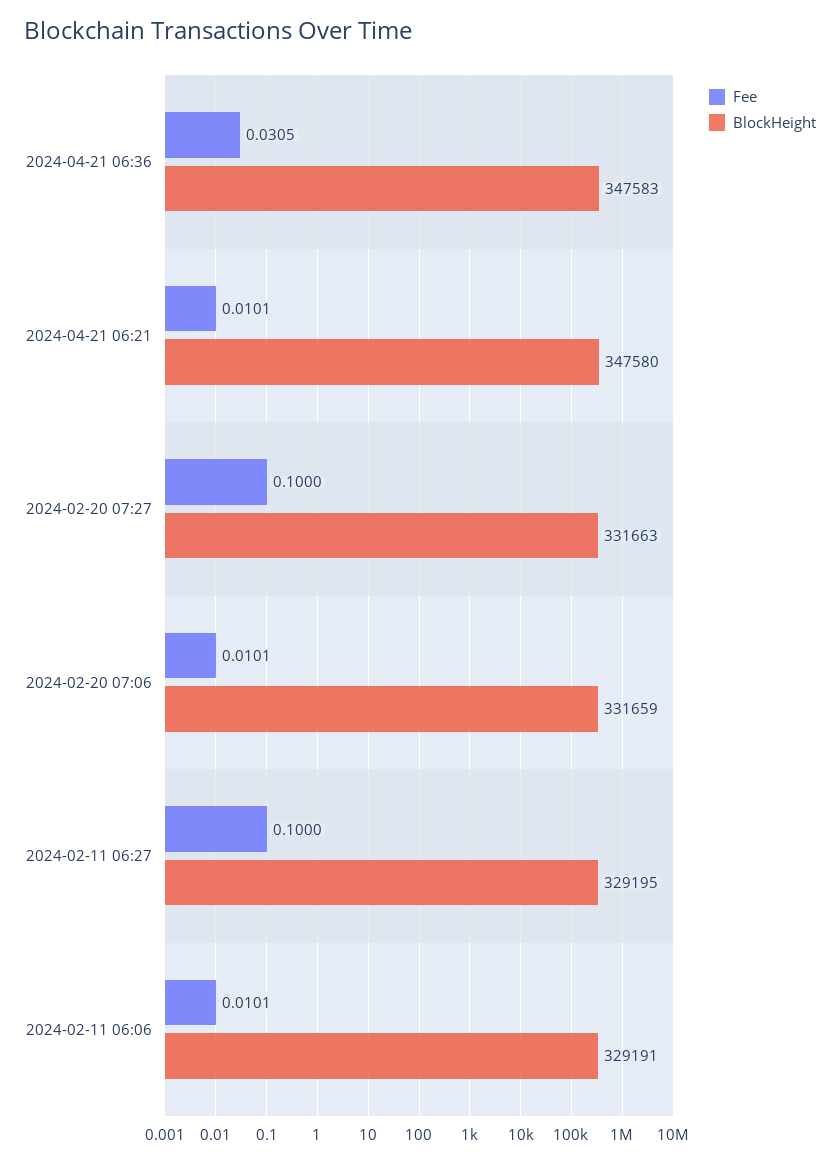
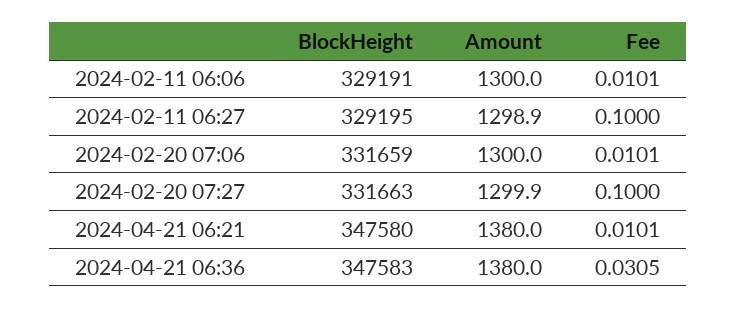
  {
    "Fee": {
      "2024-04-21 06:36": 0.0305,
      "2024-04-21 06:21": 0.0101,
      "2024-02-20 07:27": 0.1,
      "2024-02-20 07:06": 0.0101,
      "2024-02-11 06:27": 0.1,
      "2024-02-11 06:06": 0.0101
    },
    "BlockHeight": {
      "2024-04-21 06:36": 347583,
      "2024-04-21 06:21": 347580,
      "2024-02-20 07:27": 331663,
      "2024-02-20 07:06": 331659,
      "2024-02-11 06:27": 329195,
      "2024-02-11 06:06": 329191
-   }
+   },
+   "Amount": {
+     "2024-02-11 06:06": 1300,
+     "2024-02-11 06:27": 1298.9,
+     "2024-02-20 07:06": 1300,
+     "2024-02-20 07:27": 1299.9,
+     "2024-04-21 06:21": 1380,
+     "2024-04-21 06:36": 1380
+   }
  }

